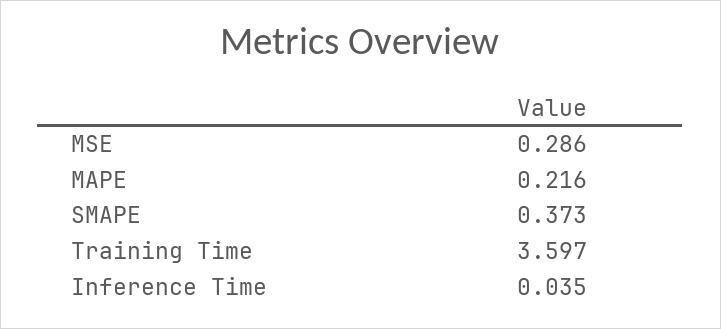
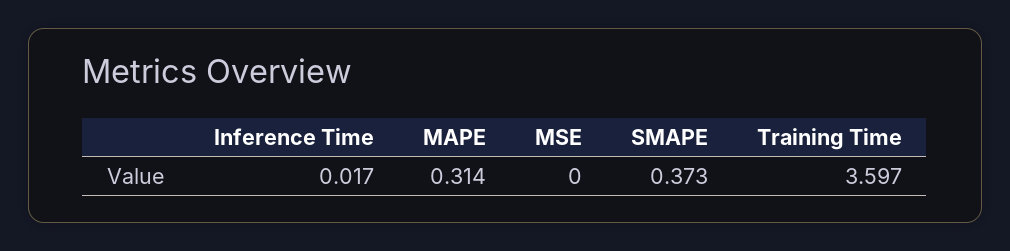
  {
-   "MSE": 0.286,
+   "MSE": 0,
-   "MAPE": 0.216,
+   "MAPE": 0.314,
    "SMAPE": 0.373,
    "Training Time": 3.597,
-   "Inference Time": 0.035
+   "Inference Time": 0.017
  }

